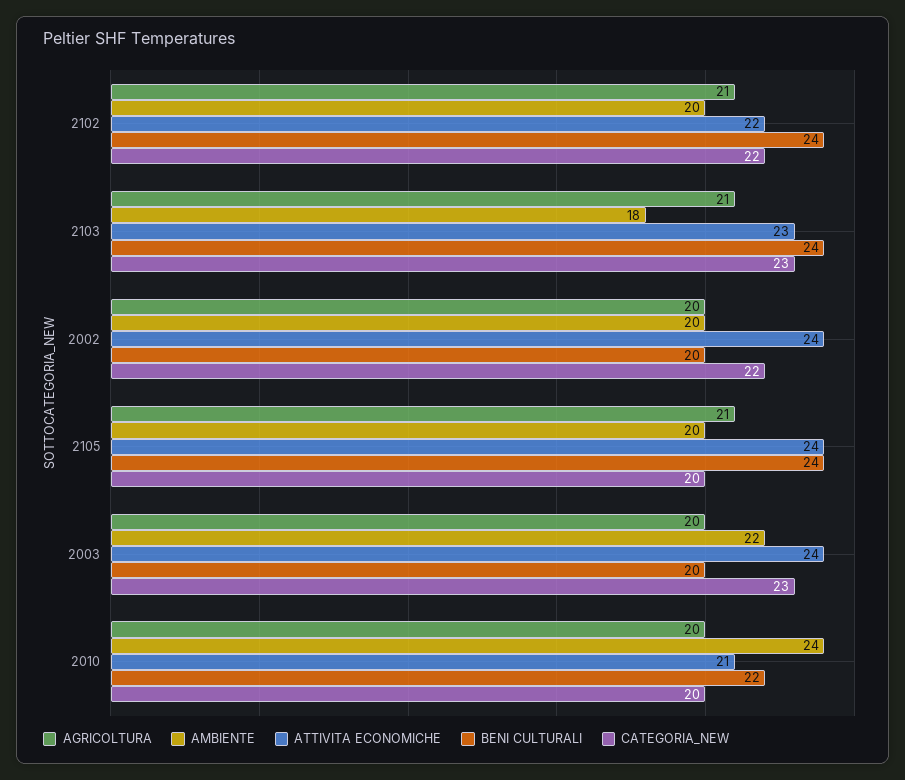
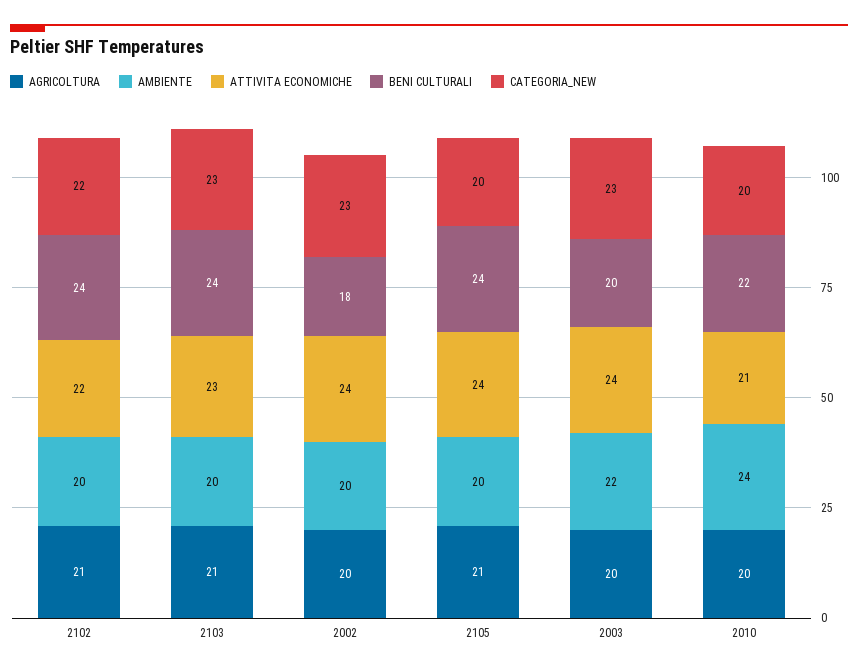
  {
    "AGRICOLTURA": {
      "2102": 21,
      "2103": 21,
      "2002": 20,
      "2105": 21,
      "2003": 20,
      "2010": 20
    },
    "AMBIENTE": {
      "2102": 20,
-     "2103": 18,
+     "2103": 20,
      "2002": 20,
      "2105": 20,
      "2003": 22,
      "2010": 24
    },
    "ATTIVITA ECONOMICHE": {
      "2102": 22,
      "2103": 23,
      "2002": 24,
      "2105": 24,
      "2003": 24,
      "2010": 21
    },
    "BENI CULTURALI": {
      "2102": 24,
      "2103": 24,
-     "2002": 20,
+     "2002": 18,
      "2105": 24,
      "2003": 20,
      "2010": 22
    },
    "CATEGORIA_NEW": {
      "2102": 22,
      "2103": 23,
-     "2002": 22,
+     "2002": 23,
      "2105": 20,
      "2003": 23,
      "2010": 20
    }
  }

